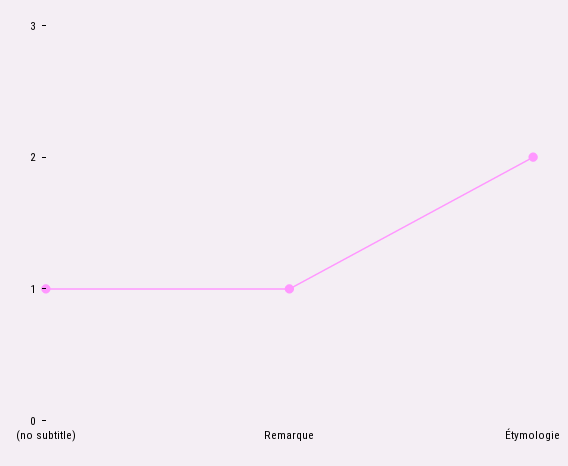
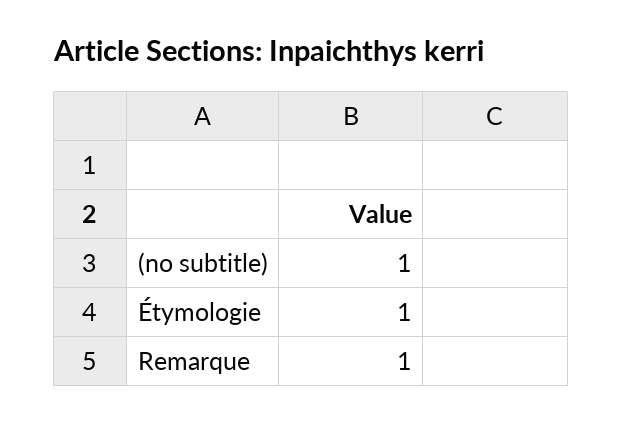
  {
    "(no subtitle)": 1,
    "Remarque": 1,
-   "Étymologie": 2
+   "Étymologie": 1
  }

